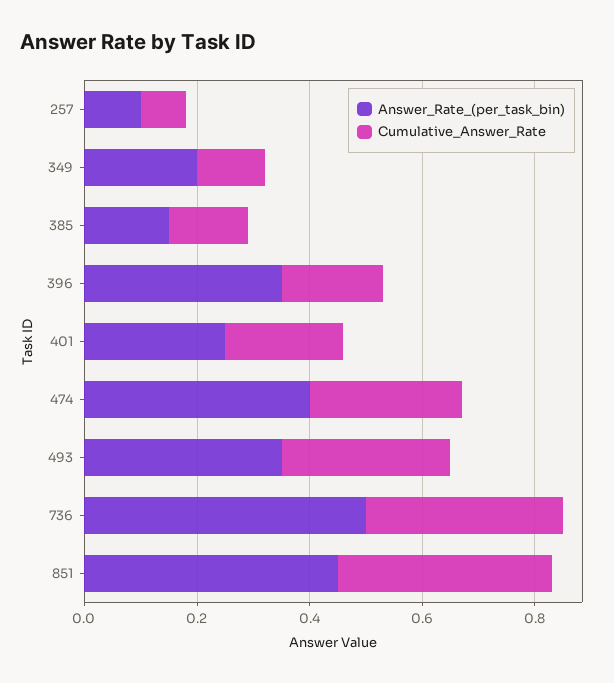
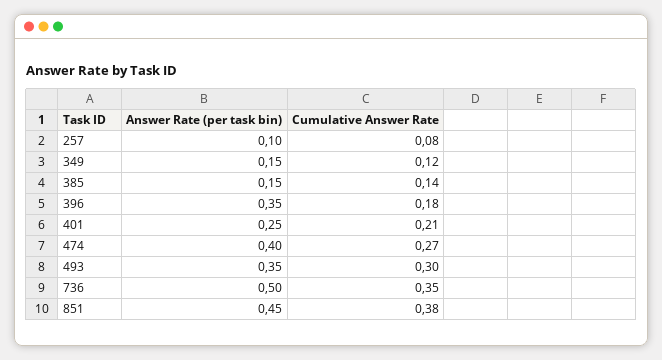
  {
    "Answer_Rate_(per_task_bin)": {
      "257": 0.1,
-     "349": 0.2,
+     "349": 0.15,
      "385": 0.15,
      "396": 0.35,
      "401": 0.25,
      "474": 0.4,
      "493": 0.35,
      "736": 0.5,
      "851": 0.45
    },
    "Cumulative_Answer_Rate": {
      "257": 0.08,
      "349": 0.12,
      "385": 0.14,
      "396": 0.18,
      "401": 0.21,
      "474": 0.27,
      "493": 0.3,
      "736": 0.35,
      "851": 0.38
    }
  }

